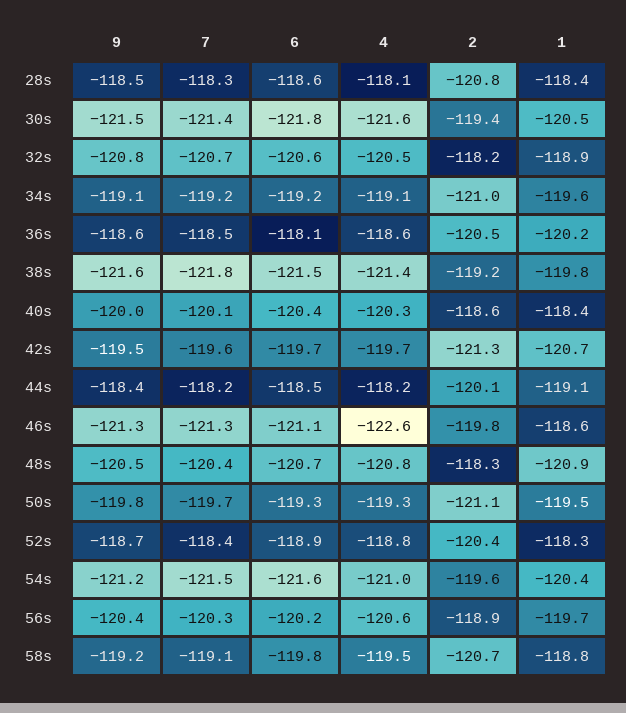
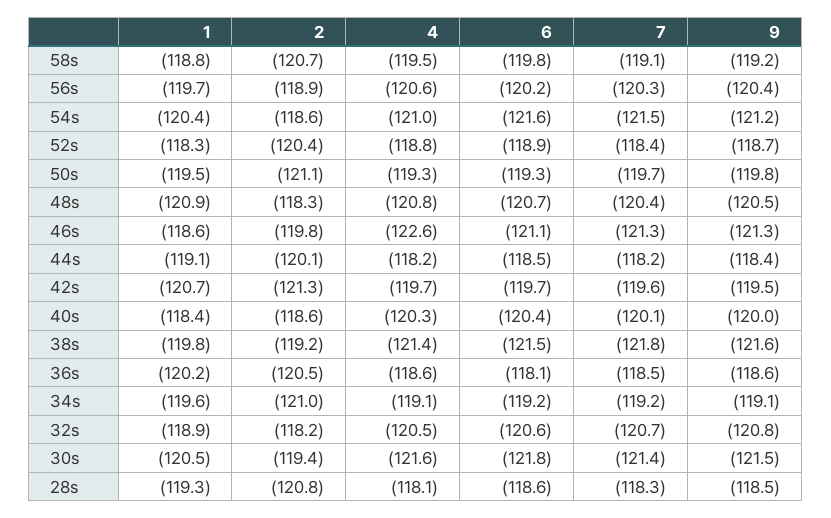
  {
    "9": {
      "28s": -118.5,
      "30s": -121.5,
      "32s": -120.8,
      "34s": -119.1,
      "36s": -118.6,
      "38s": -121.6,
      "40s": -120,
      "42s": -119.5,
      "44s": -118.4,
      "46s": -121.3,
      "48s": -120.5,
      "50s": -119.8,
      "52s": -118.7,
      "54s": -121.2,
      "56s": -120.4,
      "58s": -119.2
    },
    "7": {
      "28s": -118.3,
      "30s": -121.4,
      "32s": -120.7,
      "34s": -119.2,
      "36s": -118.5,
      "38s": -121.8,
      "40s": -120.1,
      "42s": -119.6,
      "44s": -118.2,
      "46s": -121.3,
      "48s": -120.4,
      "50s": -119.7,
      "52s": -118.4,
      "54s": -121.5,
      "56s": -120.3,
      "58s": -119.1
    },
    "6": {
      "28s": -118.6,
      "30s": -121.8,
      "32s": -120.6,
      "34s": -119.2,
      "36s": -118.1,
      "38s": -121.5,
      "40s": -120.4,
      "42s": -119.7,
      "44s": -118.5,
      "46s": -121.1,
      "48s": -120.7,
      "50s": -119.3,
      "52s": -118.9,
      "54s": -121.6,
      "56s": -120.2,
      "58s": -119.8
    },
    "4": {
      "28s": -118.1,
      "30s": -121.6,
      "32s": -120.5,
      "34s": -119.1,
      "36s": -118.6,
      "38s": -121.4,
      "40s": -120.3,
      "42s": -119.7,
      "44s": -118.2,
      "46s": -122.6,
      "48s": -120.8,
      "50s": -119.3,
      "52s": -118.8,
      "54s": -121,
      "56s": -120.6,
      "58s": -119.5
    },
    "2": {
      "28s": -120.8,
      "30s": -119.4,
      "32s": -118.2,
      "34s": -121,
      "36s": -120.5,
      "38s": -119.2,
      "40s": -118.6,
      "42s": -121.3,
      "44s": -120.1,
      "46s": -119.8,
      "48s": -118.3,
      "50s": -121.1,
      "52s": -120.4,
-     "54s": -119.6,
+     "54s": -118.6,
      "56s": -118.9,
      "58s": -120.7
    },
    "1": {
-     "28s": -118.4,
+     "28s": -119.3,
      "30s": -120.5,
      "32s": -118.9,
      "34s": -119.6,
      "36s": -120.2,
      "38s": -119.8,
      "40s": -118.4,
      "42s": -120.7,
      "44s": -119.1,
      "46s": -118.6,
      "48s": -120.9,
      "50s": -119.5,
      "52s": -118.3,
      "54s": -120.4,
      "56s": -119.7,
      "58s": -118.8
    }
  }

